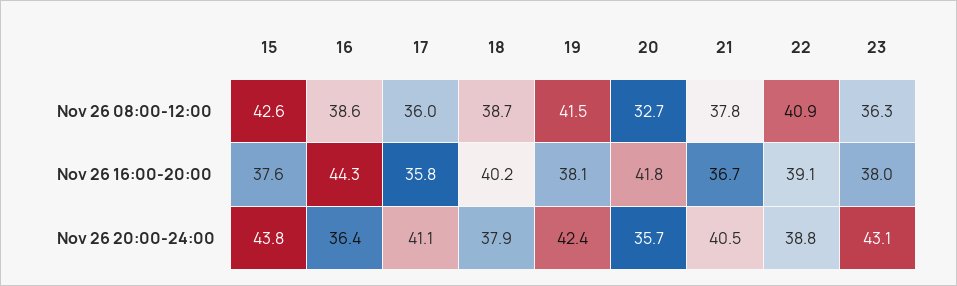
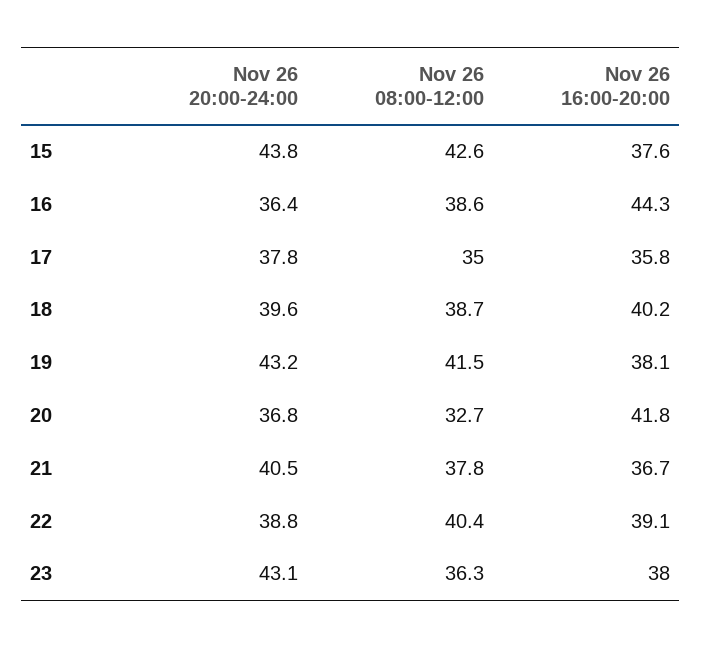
  {
    "15": {
      "Nov 26 08:00-12:00": 42.6,
      "Nov 26 16:00-20:00": 37.6,
      "Nov 26 20:00-24:00": 43.8
    },
    "16": {
      "Nov 26 08:00-12:00": 38.6,
      "Nov 26 16:00-20:00": 44.3,
      "Nov 26 20:00-24:00": 36.4
    },
    "17": {
-     "Nov 26 08:00-12:00": 36,
+     "Nov 26 08:00-12:00": 35,
      "Nov 26 16:00-20:00": 35.8,
-     "Nov 26 20:00-24:00": 41.1
+     "Nov 26 20:00-24:00": 37.8
    },
    "18": {
      "Nov 26 08:00-12:00": 38.7,
      "Nov 26 16:00-20:00": 40.2,
-     "Nov 26 20:00-24:00": 37.9
+     "Nov 26 20:00-24:00": 39.6
    },
    "19": {
      "Nov 26 08:00-12:00": 41.5,
      "Nov 26 16:00-20:00": 38.1,
-     "Nov 26 20:00-24:00": 42.4
+     "Nov 26 20:00-24:00": 43.2
    },
    "20": {
      "Nov 26 08:00-12:00": 32.7,
      "Nov 26 16:00-20:00": 41.8,
-     "Nov 26 20:00-24:00": 35.7
+     "Nov 26 20:00-24:00": 36.8
    },
    "21": {
      "Nov 26 08:00-12:00": 37.8,
      "Nov 26 16:00-20:00": 36.7,
      "Nov 26 20:00-24:00": 40.5
    },
    "22": {
-     "Nov 26 08:00-12:00": 40.9,
+     "Nov 26 08:00-12:00": 40.4,
      "Nov 26 16:00-20:00": 39.1,
      "Nov 26 20:00-24:00": 38.8
    },
    "23": {
      "Nov 26 08:00-12:00": 36.3,
      "Nov 26 16:00-20:00": 38,
      "Nov 26 20:00-24:00": 43.1
    }
  }

